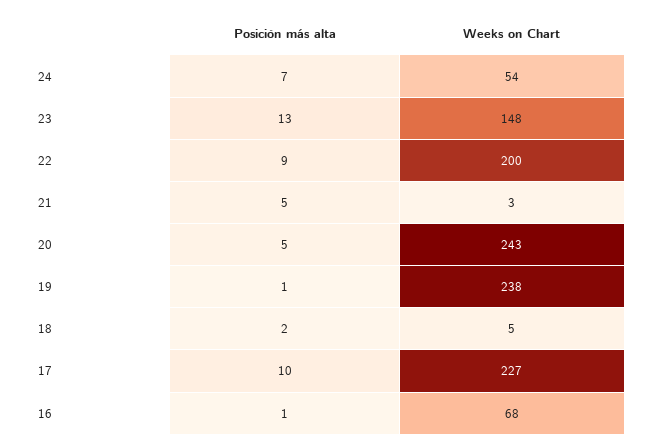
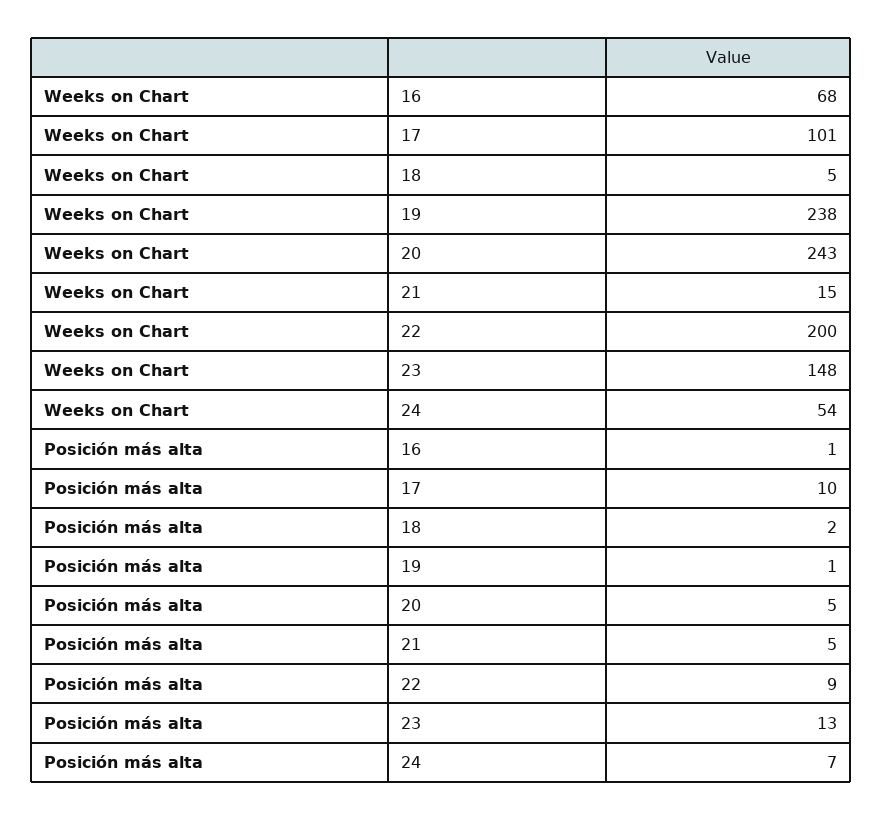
  {
    "Posición más alta": {
      "24": 7,
      "23": 13,
      "22": 9,
      "21": 5,
      "20": 5,
      "19": 1,
      "18": 2,
      "17": 10,
      "16": 1
    },
    "Weeks on Chart": {
      "24": 54,
      "23": 148,
      "22": 200,
-     "21": 3,
+     "21": 15,
      "20": 243,
      "19": 238,
      "18": 5,
-     "17": 227,
+     "17": 101,
      "16": 68
    }
  }

